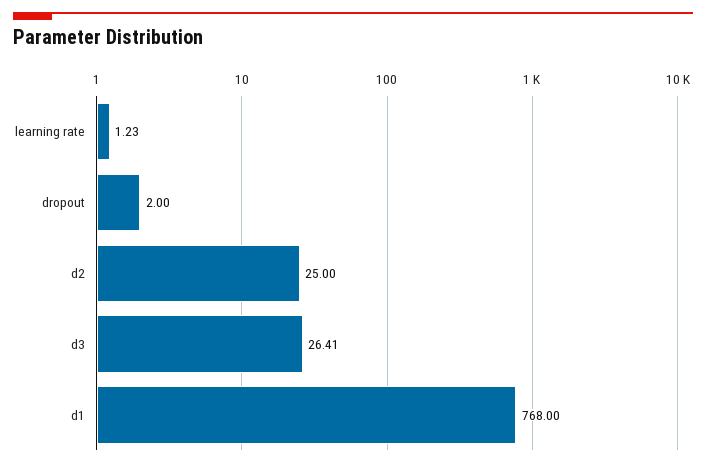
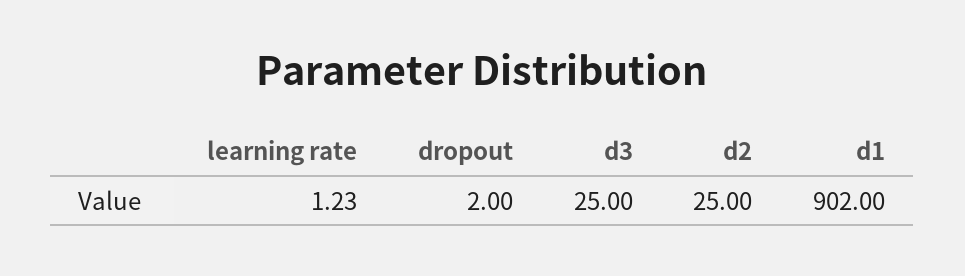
  {
    "learning rate": 1.23,
    "dropout": 2,
    "d2": 25,
-   "d3": 26.41,
+   "d3": 25,
-   "d1": 768
+   "d1": 902
  }

